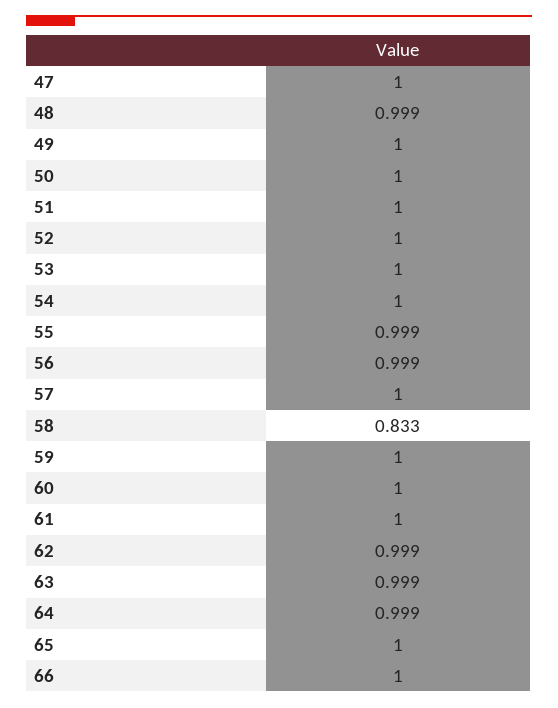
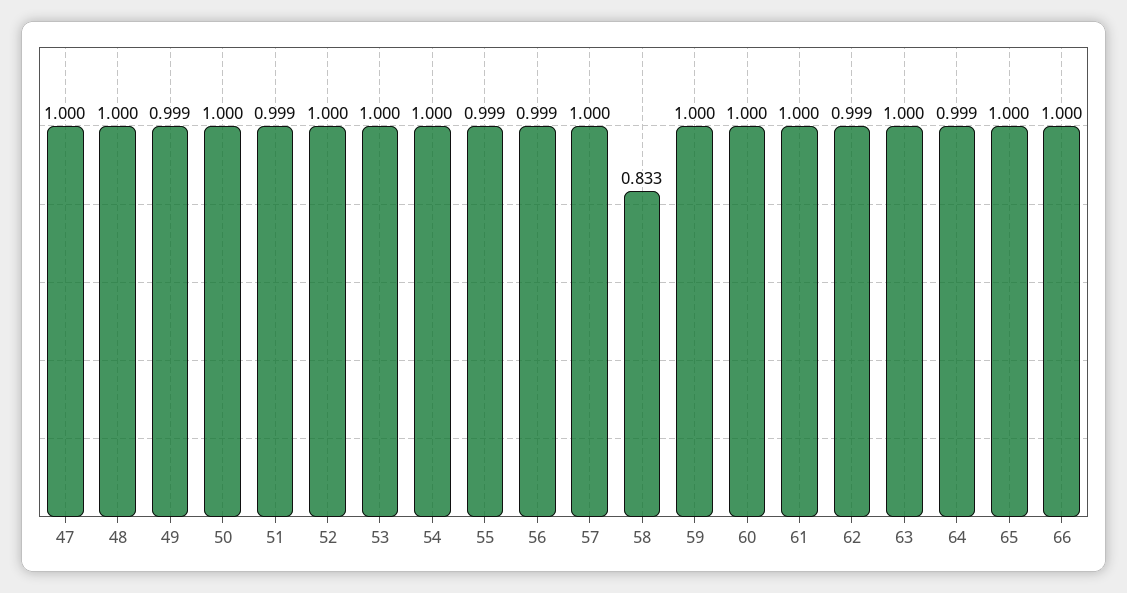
  {
    "47": 1,
-   "48": 0.999,
+   "48": 1,
-   "49": 1,
+   "49": 0.999,
    "50": 1,
-   "51": 1,
+   "51": 0.999,
    "52": 1,
    "53": 1,
    "54": 1,
    "55": 0.999,
    "56": 0.999,
    "57": 1,
    "58": 0.833,
    "59": 1,
    "60": 1,
    "61": 1,
    "62": 0.999,
-   "63": 0.999,
+   "63": 1,
    "64": 0.999,
    "65": 1,
    "66": 1
  }

